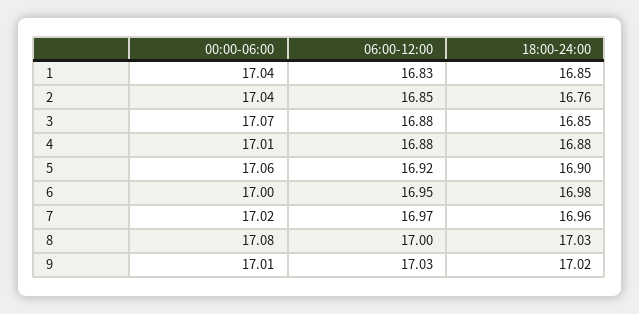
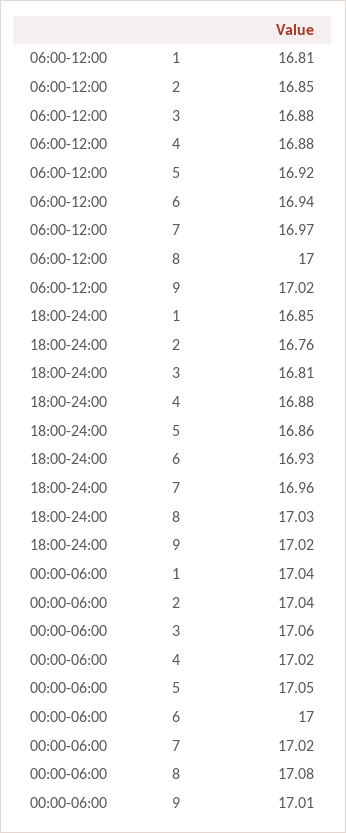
  {
    "00:00-06:00": {
      "1": 17.04,
      "2": 17.04,
-     "3": 17.07,
+     "3": 17.06,
-     "4": 17.01,
+     "4": 17.02,
-     "5": 17.06,
+     "5": 17.05,
      "6": 17,
      "7": 17.02,
      "8": 17.08,
      "9": 17.01
    },
    "06:00-12:00": {
-     "1": 16.83,
+     "1": 16.81,
      "2": 16.85,
      "3": 16.88,
      "4": 16.88,
      "5": 16.92,
-     "6": 16.95,
+     "6": 16.94,
      "7": 16.97,
      "8": 17,
-     "9": 17.03
+     "9": 17.02
    },
    "18:00-24:00": {
      "1": 16.85,
      "2": 16.76,
-     "3": 16.85,
+     "3": 16.81,
      "4": 16.88,
-     "5": 16.9,
+     "5": 16.86,
-     "6": 16.98,
+     "6": 16.93,
      "7": 16.96,
      "8": 17.03,
      "9": 17.02
    }
  }

